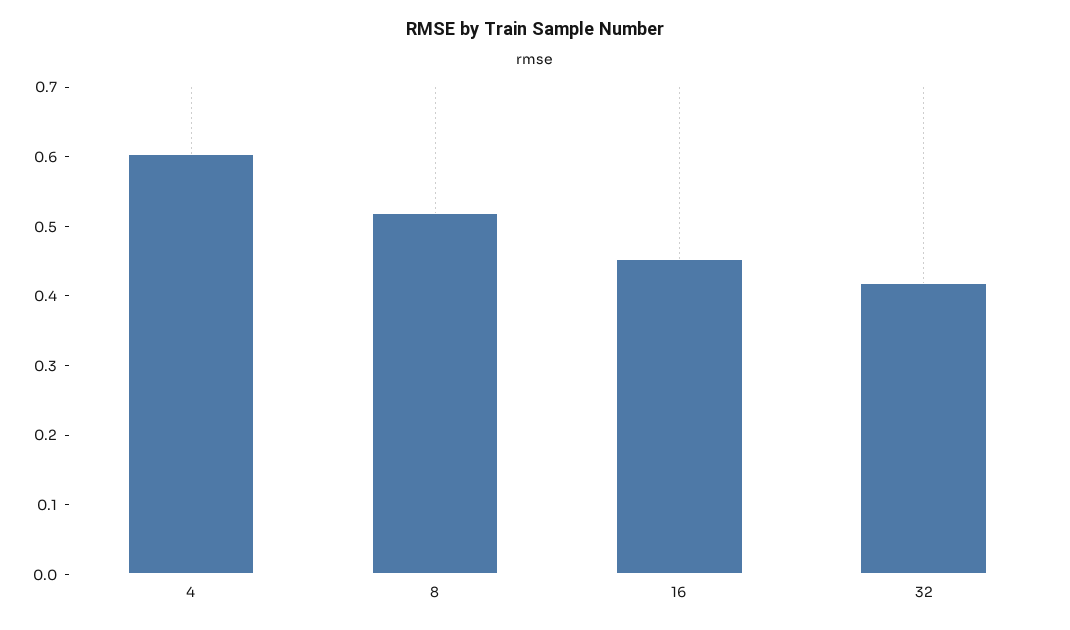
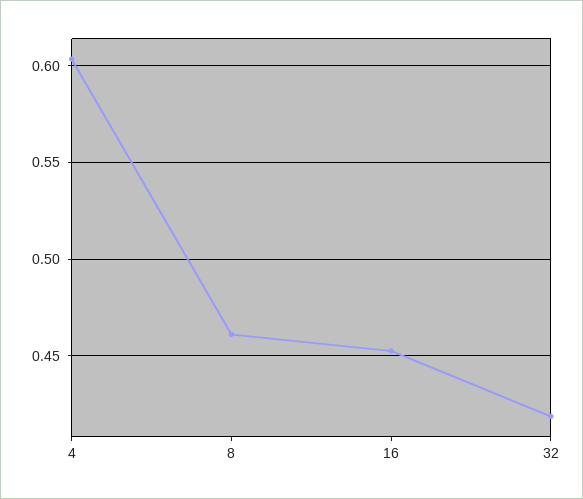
  {
    "4": 0.605,
-   "8": 0.52,
+   "8": 0.46,
    "16": 0.455,
    "32": 0.42
  }

